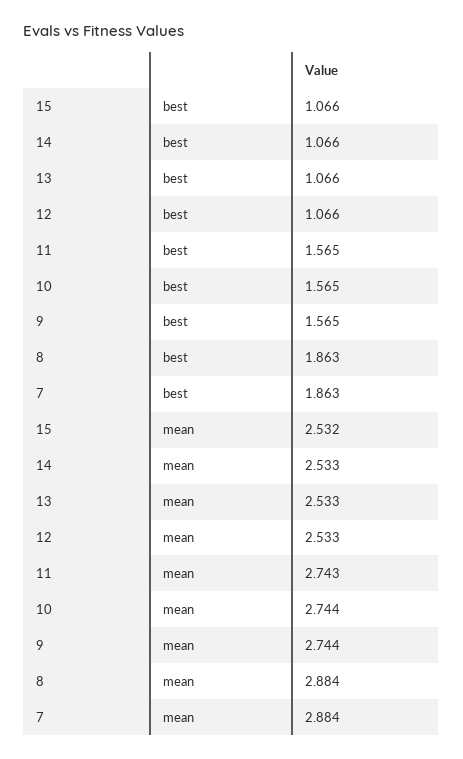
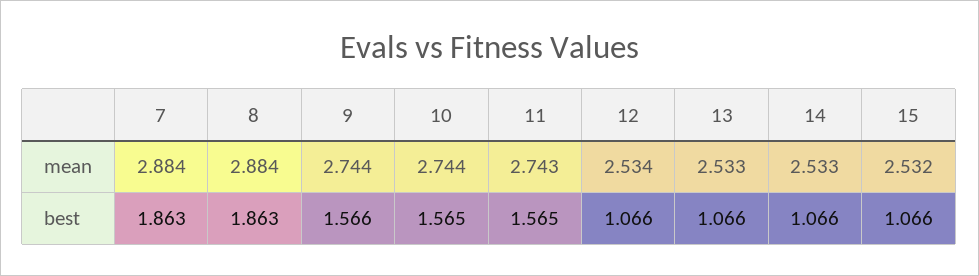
  {
    "15": {
      "best": 1.066,
      "mean": 2.532
    },
    "14": {
      "best": 1.066,
      "mean": 2.533
    },
    "13": {
      "best": 1.066,
      "mean": 2.533
    },
    "12": {
      "best": 1.066,
-     "mean": 2.533
+     "mean": 2.534
    },
    "11": {
      "best": 1.565,
      "mean": 2.743
    },
    "10": {
      "best": 1.565,
      "mean": 2.744
    },
    "9": {
-     "best": 1.565,
+     "best": 1.566,
      "mean": 2.744
    },
    "8": {
      "best": 1.863,
      "mean": 2.884
    },
    "7": {
      "best": 1.863,
      "mean": 2.884
    }
  }

